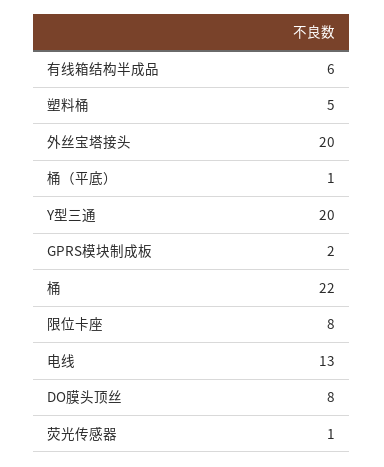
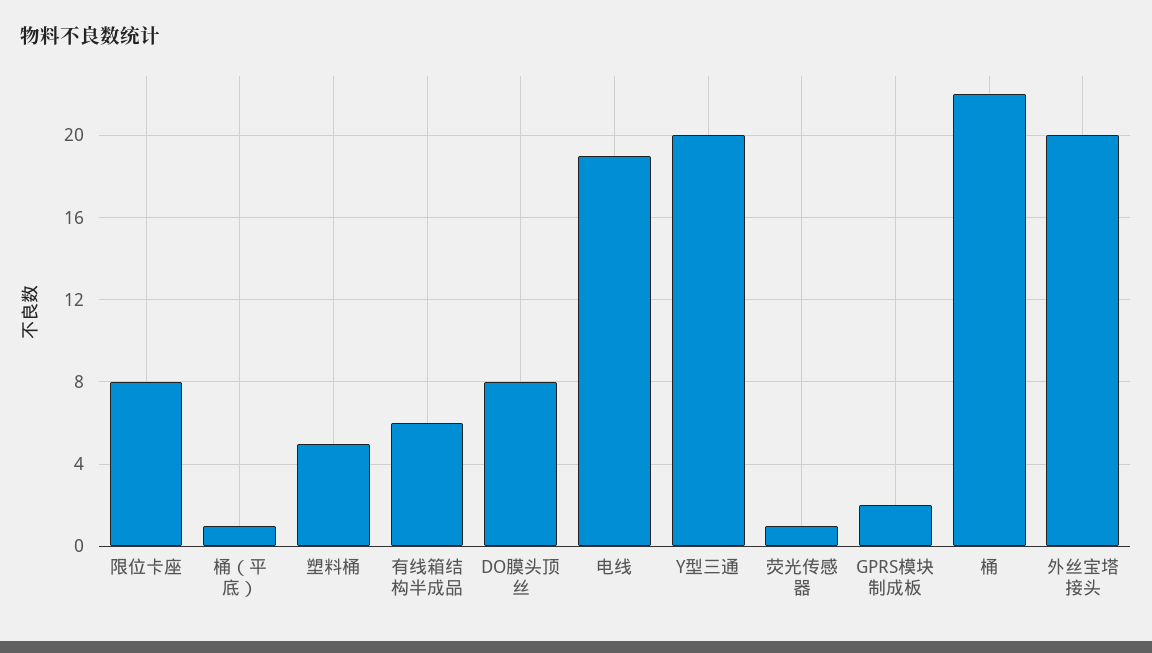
  {
    "有线箱结构半成品": 6,
    "塑料桶": 5,
    "外丝宝塔接头": 20,
    "桶（平底）": 1,
    "Y型三通": 20,
    "GPRS模块制成板": 2,
    "桶": 22,
    "限位卡座": 8,
-   "电线": 13,
+   "电线": 19,
    "DO膜头顶丝": 8,
    "荧光传感器": 1
  }

